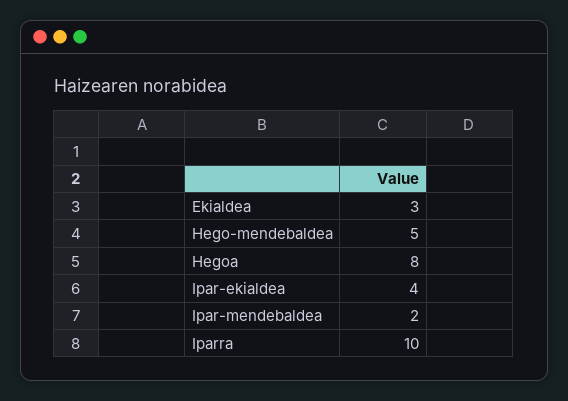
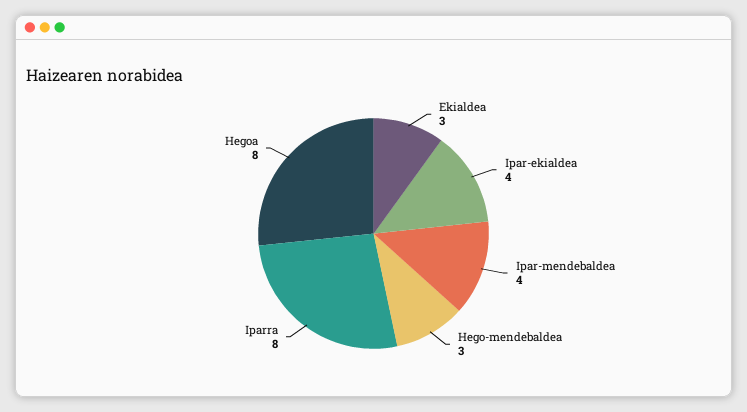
  {
    "Ekialdea": 3,
-   "Hego-mendebaldea": 5,
+   "Hego-mendebaldea": 3,
    "Hegoa": 8,
    "Ipar-ekialdea": 4,
-   "Ipar-mendebaldea": 2,
+   "Ipar-mendebaldea": 4,
-   "Iparra": 10
+   "Iparra": 8
  }

